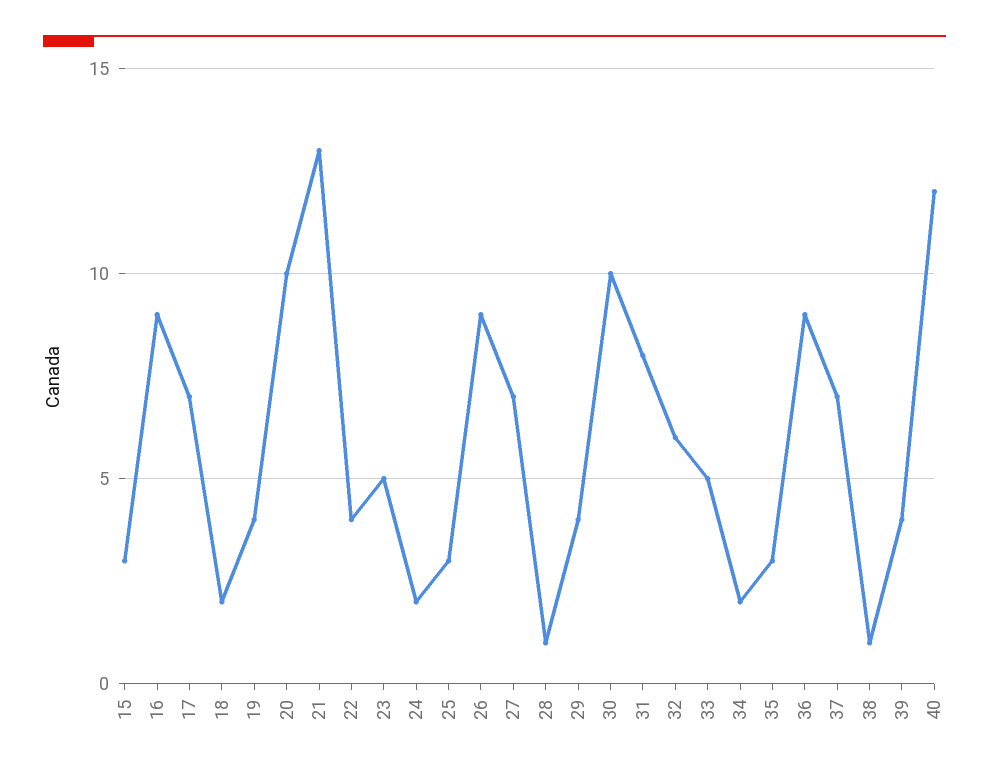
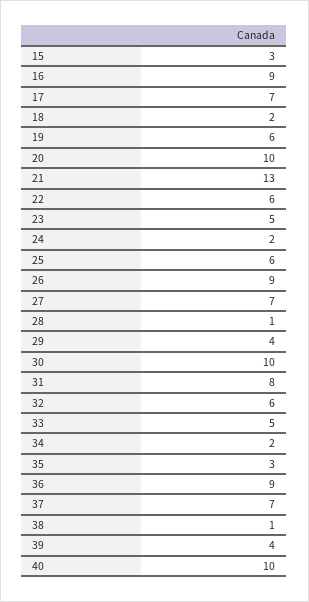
  {
    "15": 3,
    "16": 9,
    "17": 7,
    "18": 2,
-   "19": 4,
+   "19": 6,
    "20": 10,
    "21": 13,
-   "22": 4,
+   "22": 6,
    "23": 5,
    "24": 2,
-   "25": 3,
+   "25": 6,
    "26": 9,
    "27": 7,
    "28": 1,
    "29": 4,
    "30": 10,
    "31": 8,
    "32": 6,
    "33": 5,
    "34": 2,
    "35": 3,
    "36": 9,
    "37": 7,
    "38": 1,
    "39": 4,
-   "40": 12
+   "40": 10
  }

